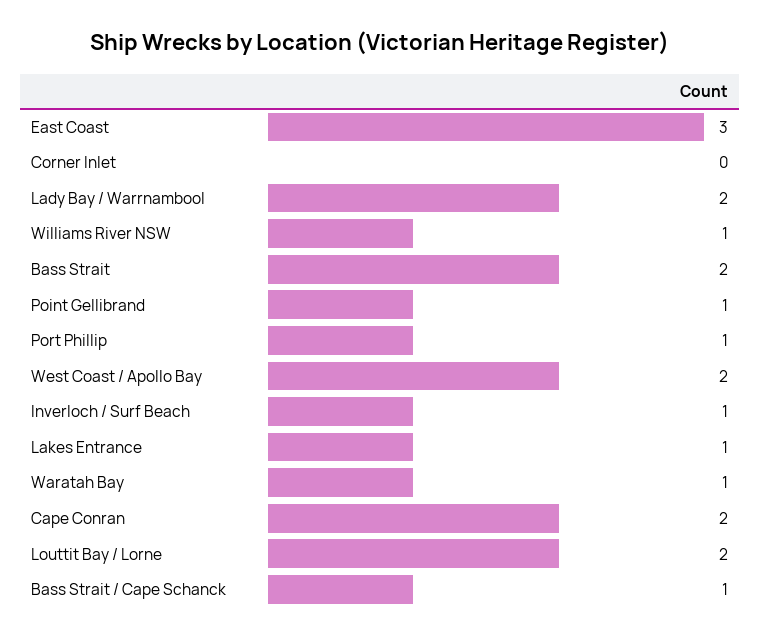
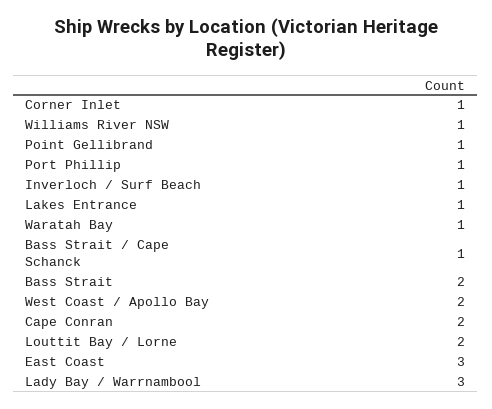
  {
    "East Coast": 3,
-   "Corner Inlet": 0,
+   "Corner Inlet": 1,
-   "Lady Bay / Warrnambool": 2,
+   "Lady Bay / Warrnambool": 3,
    "Williams River NSW": 1,
    "Bass Strait": 2,
    "Point Gellibrand": 1,
    "Port Phillip": 1,
    "West Coast / Apollo Bay": 2,
    "Inverloch / Surf Beach": 1,
    "Lakes Entrance": 1,
    "Waratah Bay": 1,
    "Cape Conran": 2,
    "Louttit Bay / Lorne": 2,
    "Bass Strait / Cape Schanck": 1
  }

